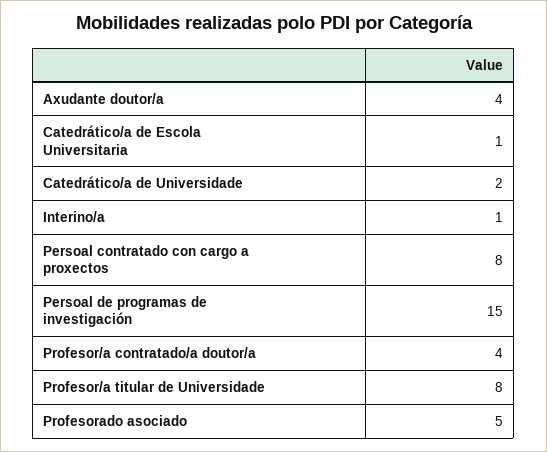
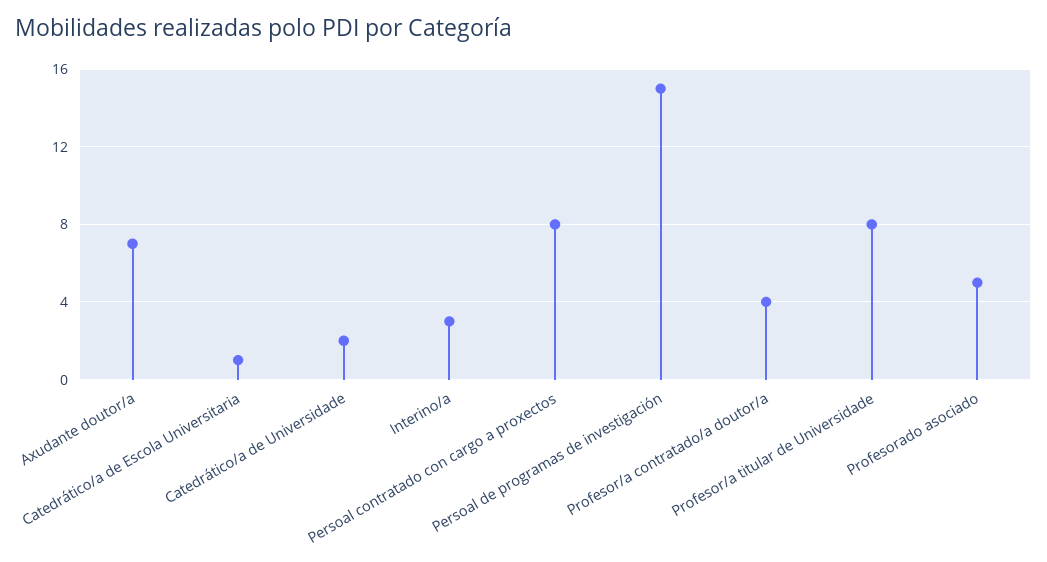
  {
-   "Axudante doutor/a": 4,
+   "Axudante doutor/a": 7,
    "Catedrático/a de Escola Universitaria": 1,
    "Catedrático/a de Universidade": 2,
-   "Interino/a": 1,
+   "Interino/a": 3,
    "Persoal contratado con cargo a proxectos": 8,
    "Persoal de programas de investigación": 15,
    "Profesor/a contratado/a doutor/a": 4,
    "Profesor/a titular de Universidade": 8,
    "Profesorado asociado": 5
  }

